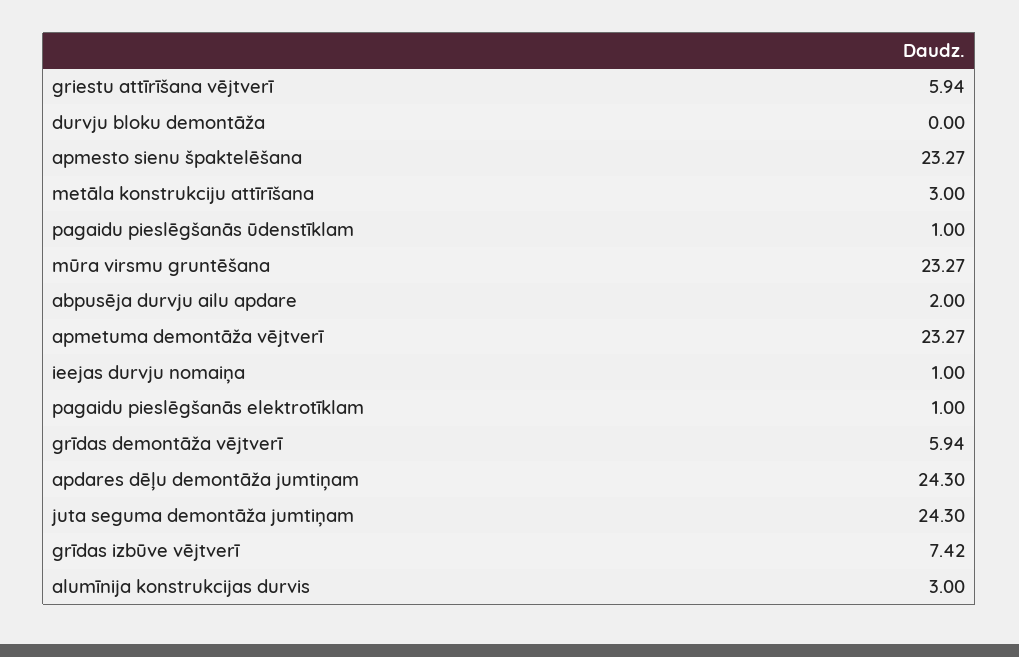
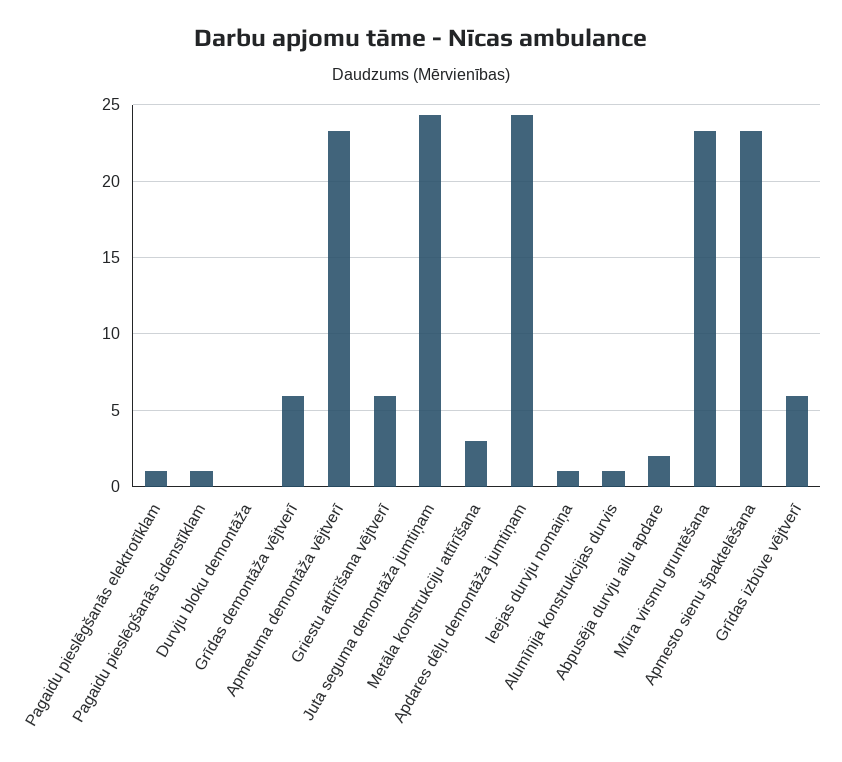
  {
    "griestu attīrīšana vējtverī": 5.94,
    "durvju bloku demontāža": 0,
    "apmesto sienu špaktelēšana": 23.27,
    "metāla konstrukciju attīrīšana": 3,
    "pagaidu pieslēgšanās ūdenstīklam": 1,
    "mūra virsmu gruntēšana": 23.27,
    "abpusēja durvju ailu apdare": 2,
    "apmetuma demontāža vējtverī": 23.27,
    "ieejas durvju nomaiņa": 1,
    "pagaidu pieslēgšanās elektrotīklam": 1,
    "grīdas demontāža vējtverī": 5.94,
    "apdares dēļu demontāža jumtiņam": 24.3,
    "juta seguma demontāža jumtiņam": 24.3,
-   "grīdas izbūve vējtverī": 7.42,
+   "grīdas izbūve vējtverī": 6,
-   "alumīnija konstrukcijas durvis": 3
+   "alumīnija konstrukcijas durvis": 1
  }

